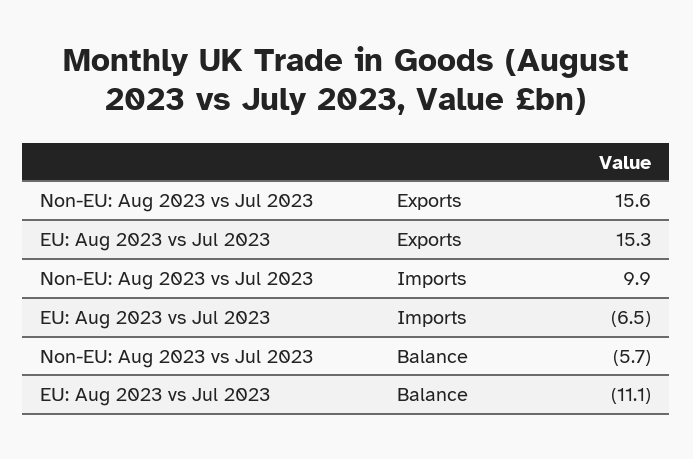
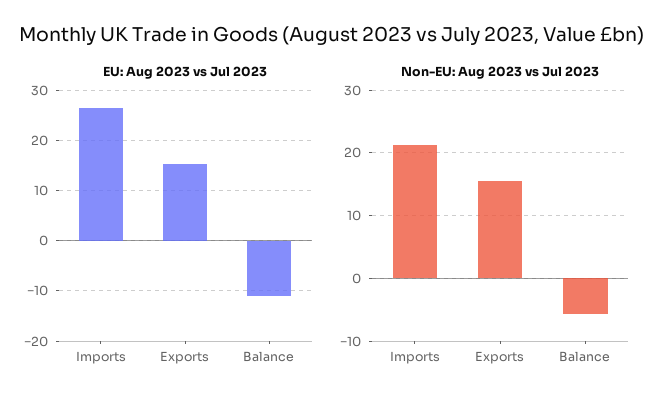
  {
    "Non-EU: Aug 2023 vs Jul 2023": {
      "Exports": 15.6,
-     "Imports": 9.9,
+     "Imports": 21,
      "Balance": -5.7
    },
    "EU: Aug 2023 vs Jul 2023": {
      "Exports": 15.3,
-     "Imports": -6.5,
+     "Imports": 26,
      "Balance": -11.1
    }
  }

